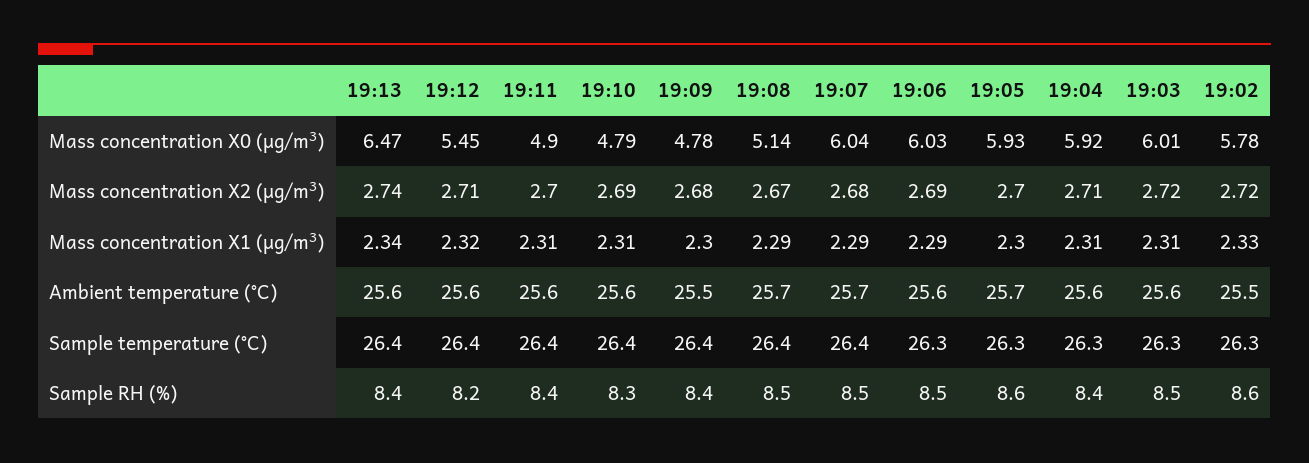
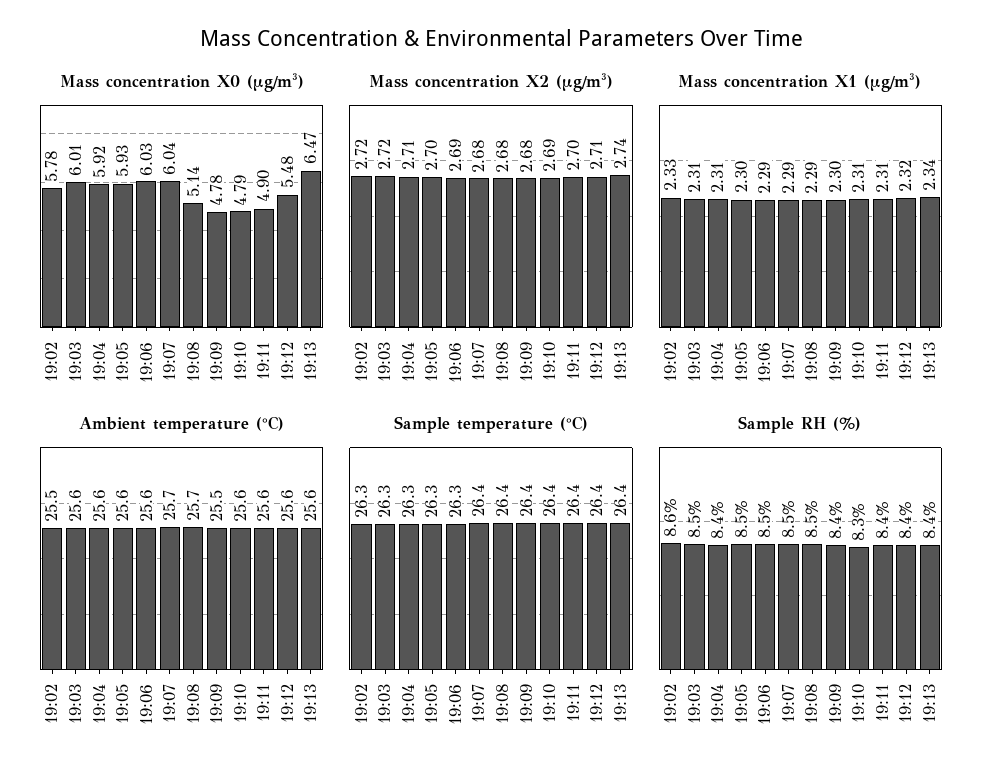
  {
    "Mass concentration X0 (μg/m³)": {
      "19:13": 6.47,
-     "19:12": 5.45,
+     "19:12": 5.48,
      "19:11": 4.9,
      "19:10": 4.79,
      "19:09": 4.78,
      "19:08": 5.14,
      "19:07": 6.04,
      "19:06": 6.03,
      "19:05": 5.93,
      "19:04": 5.92,
      "19:03": 6.01,
      "19:02": 5.78
    },
    "Mass concentration X2 (μg/m³)": {
      "19:13": 2.74,
      "19:12": 2.71,
      "19:11": 2.7,
      "19:10": 2.69,
      "19:09": 2.68,
-     "19:08": 2.67,
+     "19:08": 2.68,
      "19:07": 2.68,
      "19:06": 2.69,
      "19:05": 2.7,
      "19:04": 2.71,
      "19:03": 2.72,
      "19:02": 2.72
    },
    "Mass concentration X1 (μg/m³)": {
      "19:13": 2.34,
      "19:12": 2.32,
      "19:11": 2.31,
      "19:10": 2.31,
      "19:09": 2.3,
      "19:08": 2.29,
      "19:07": 2.29,
      "19:06": 2.29,
      "19:05": 2.3,
      "19:04": 2.31,
      "19:03": 2.31,
      "19:02": 2.33
    },
    "Ambient temperature (°C)": {
      "19:13": 25.6,
      "19:12": 25.6,
      "19:11": 25.6,
      "19:10": 25.6,
      "19:09": 25.5,
      "19:08": 25.7,
      "19:07": 25.7,
      "19:06": 25.6,
-     "19:05": 25.7,
+     "19:05": 25.6,
      "19:04": 25.6,
      "19:03": 25.6,
      "19:02": 25.5
    },
    "Sample temperature (°C)": {
      "19:13": 26.4,
      "19:12": 26.4,
      "19:11": 26.4,
      "19:10": 26.4,
      "19:09": 26.4,
      "19:08": 26.4,
      "19:07": 26.4,
      "19:06": 26.3,
      "19:05": 26.3,
      "19:04": 26.3,
      "19:03": 26.3,
      "19:02": 26.3
    },
    "Sample RH (%)": {
      "19:13": 8.4,
-     "19:12": 8.2,
+     "19:12": 8.4,
      "19:11": 8.4,
      "19:10": 8.3,
      "19:09": 8.4,
      "19:08": 8.5,
      "19:07": 8.5,
      "19:06": 8.5,
-     "19:05": 8.6,
+     "19:05": 8.5,
      "19:04": 8.4,
      "19:03": 8.5,
      "19:02": 8.6
    }
  }

